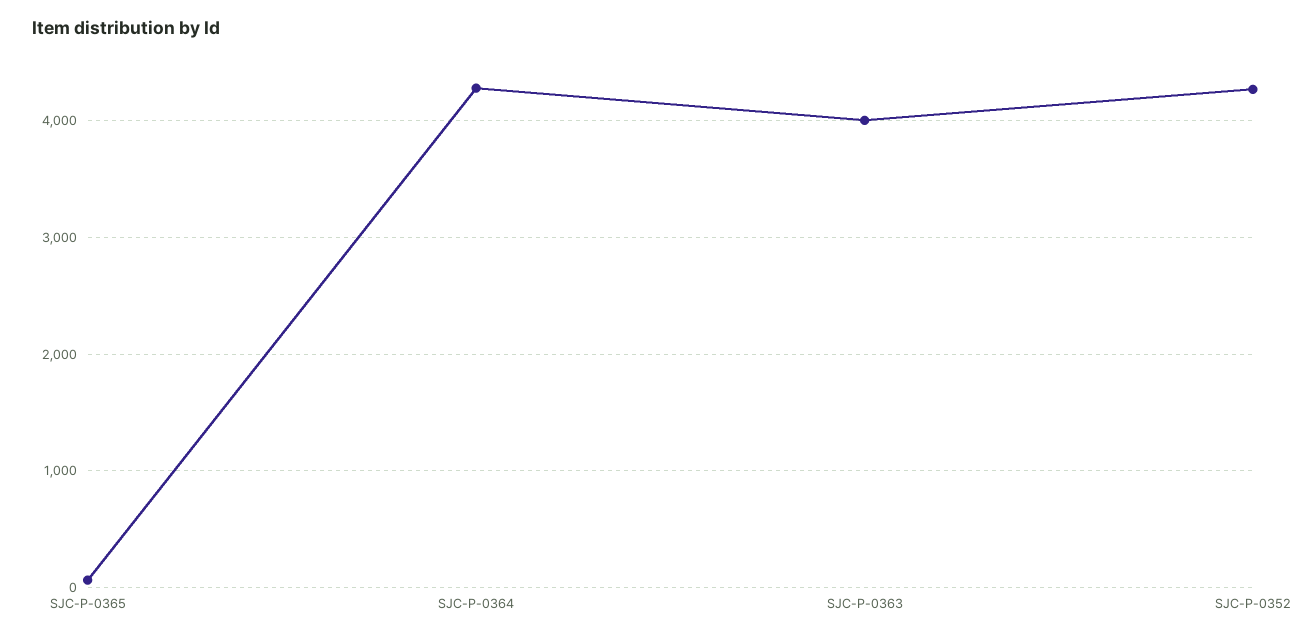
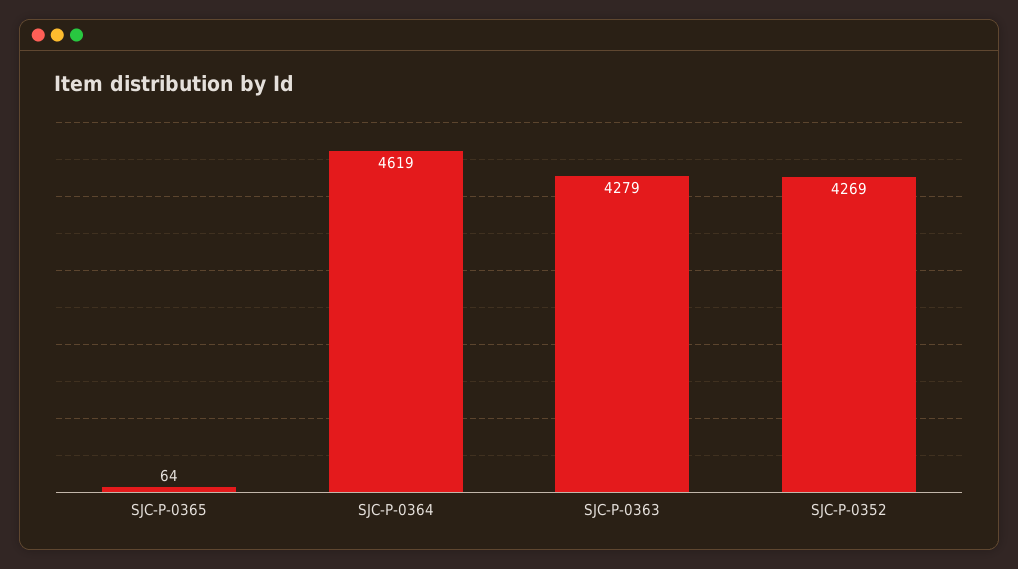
  {
    "SJC-P-0365": 64,
-   "SJC-P-0364": 4300,
+   "SJC-P-0364": 4619,
-   "SJC-P-0363": 4000,
+   "SJC-P-0363": 4279,
    "SJC-P-0352": 4269
  }

